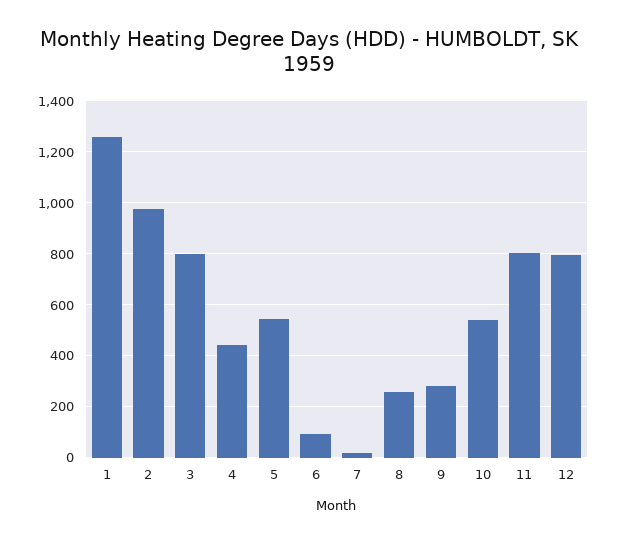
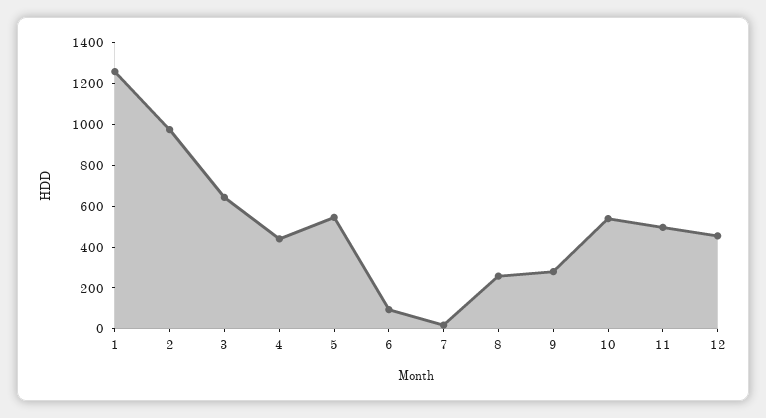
  {
    "1": 1250,
    "2": 975,
-   "3": 800,
+   "3": 650,
    "4": 450,
    "5": 550,
    "6": 100,
    "7": 25,
    "8": 250,
    "9": 275,
    "10": 550,
-   "11": 800,
+   "11": 500,
-   "12": 800
+   "12": 450
  }

